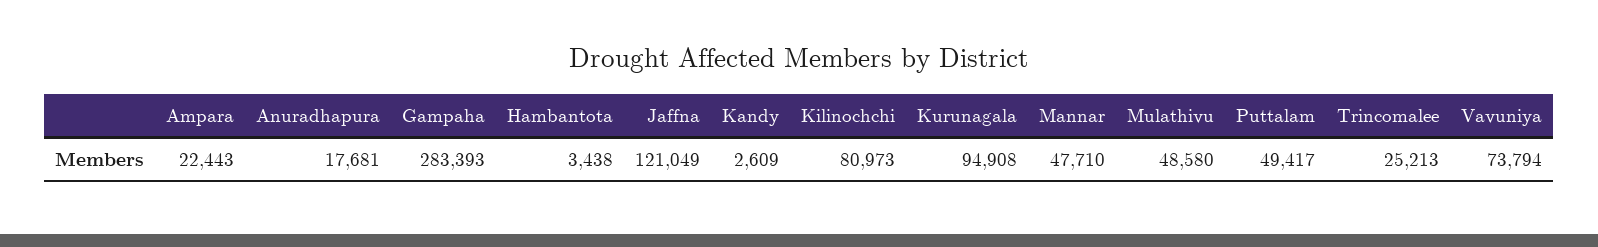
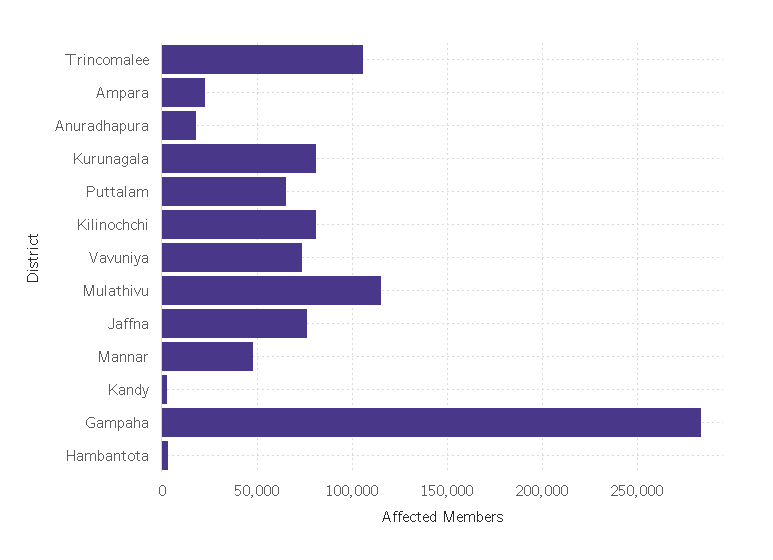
  {
    "Ampara": 22443,
    "Anuradhapura": 17681,
    "Gampaha": 283393,
    "Hambantota": 3438,
-   "Jaffna": 121049,
+   "Jaffna": 75000,
    "Kandy": 2609,
    "Kilinochchi": 80973,
-   "Kurunagala": 94908,
+   "Kurunagala": 80000,
    "Mannar": 47710,
-   "Mulathivu": 48580,
+   "Mulathivu": 115000,
-   "Puttalam": 49417,
+   "Puttalam": 65000,
-   "Trincomalee": 25213,
+   "Trincomalee": 105000,
    "Vavuniya": 73794
  }

